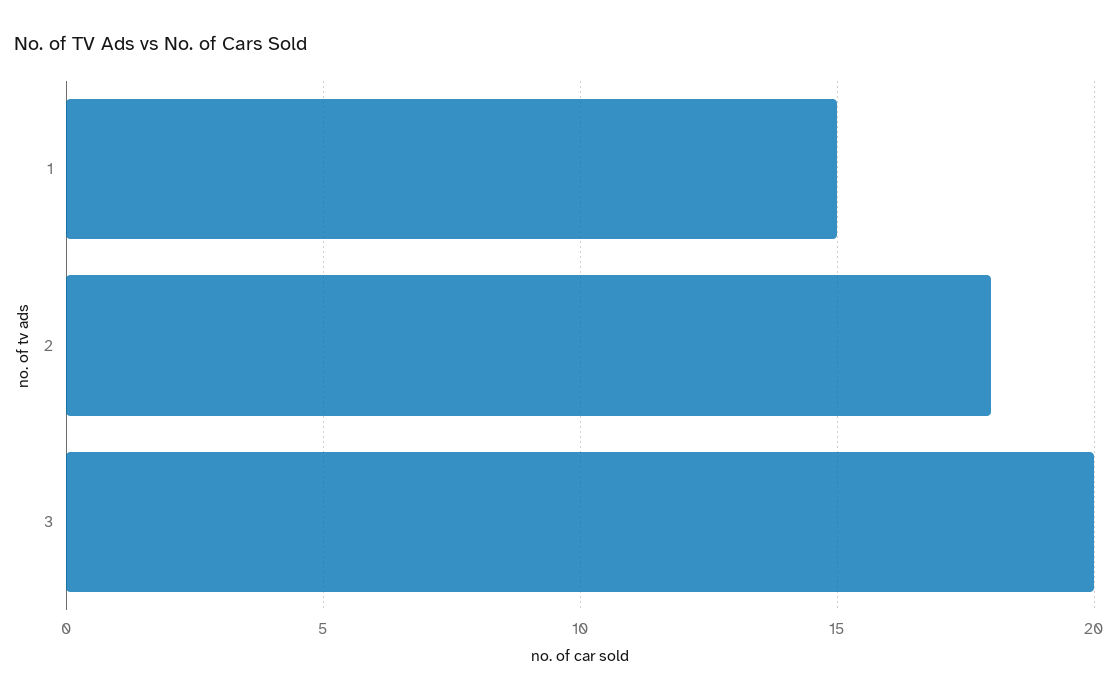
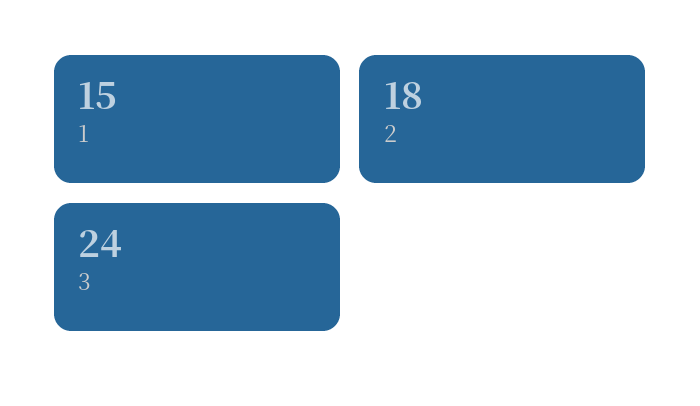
  {
    "1": 15,
    "2": 18,
-   "3": 20
+   "3": 24
  }

